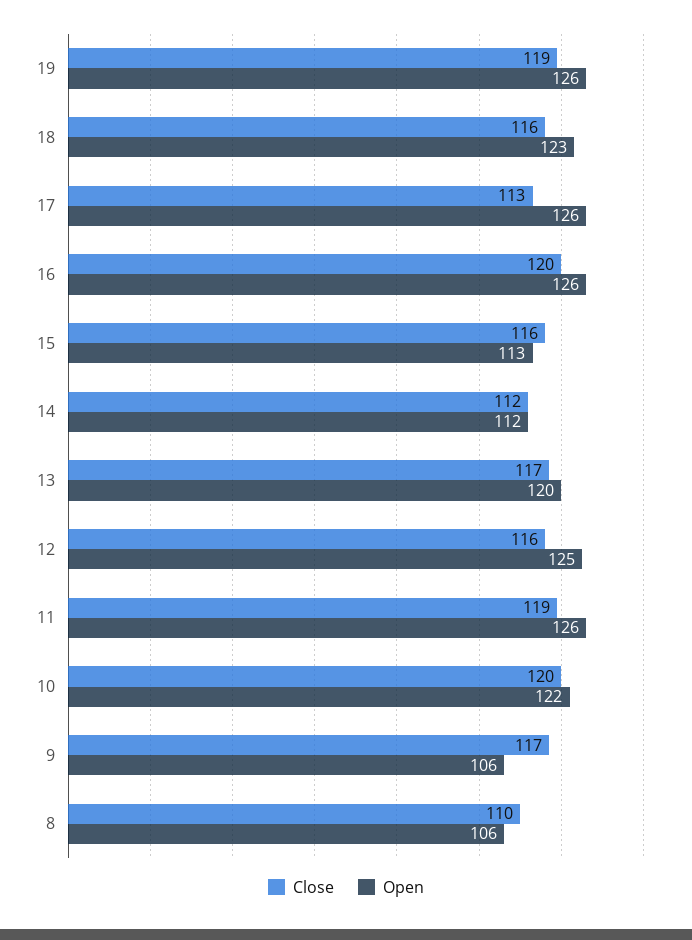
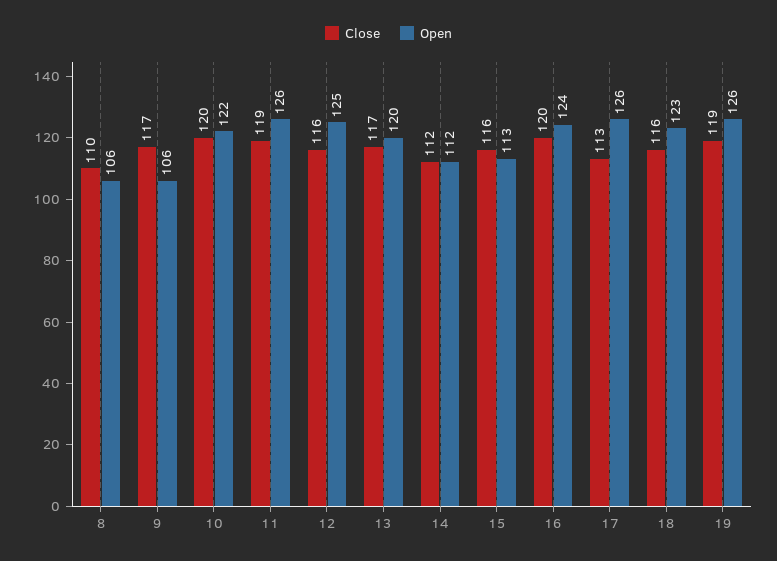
  {
    "Close": {
      "19": 119,
      "18": 116,
      "17": 113,
      "16": 120,
      "15": 116,
      "14": 112,
      "13": 117,
      "12": 116,
      "11": 119,
      "10": 120,
      "9": 117,
      "8": 110
    },
    "Open": {
      "19": 126,
      "18": 123,
      "17": 126,
-     "16": 126,
+     "16": 124,
      "15": 113,
      "14": 112,
      "13": 120,
      "12": 125,
      "11": 126,
      "10": 122,
      "9": 106,
      "8": 106
    }
  }

